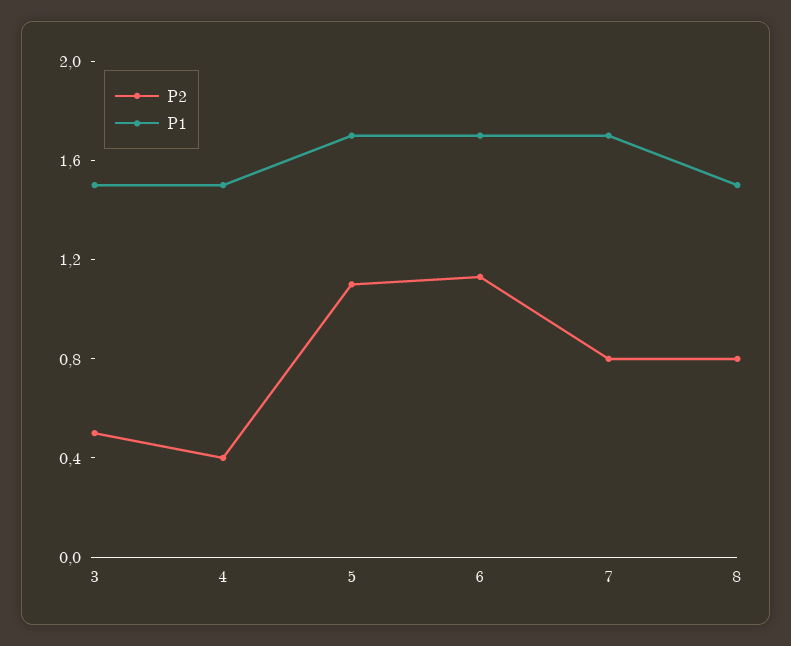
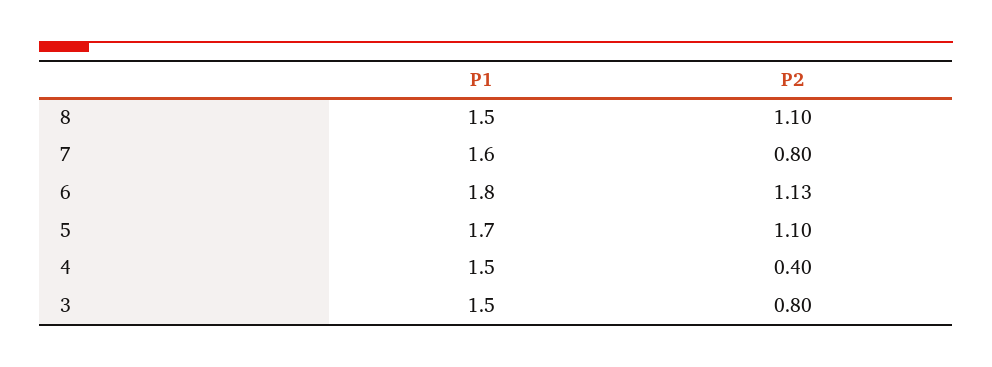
  {
    "P2": {
-     "3": 0.5,
+     "3": 0.8,
      "4": 0.4,
      "5": 1.1,
      "6": 1.13,
      "7": 0.8,
-     "8": 0.8
+     "8": 1.1
    },
    "P1": {
      "3": 1.5,
      "4": 1.5,
      "5": 1.7,
-     "6": 1.7,
+     "6": 1.8,
-     "7": 1.7,
+     "7": 1.6,
      "8": 1.5
    }
  }

